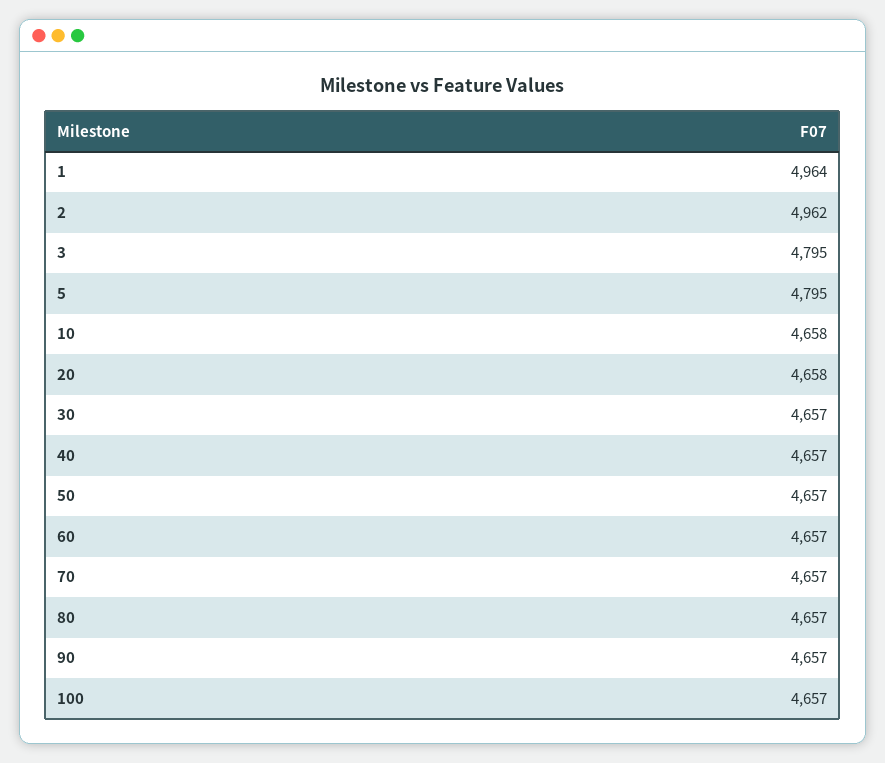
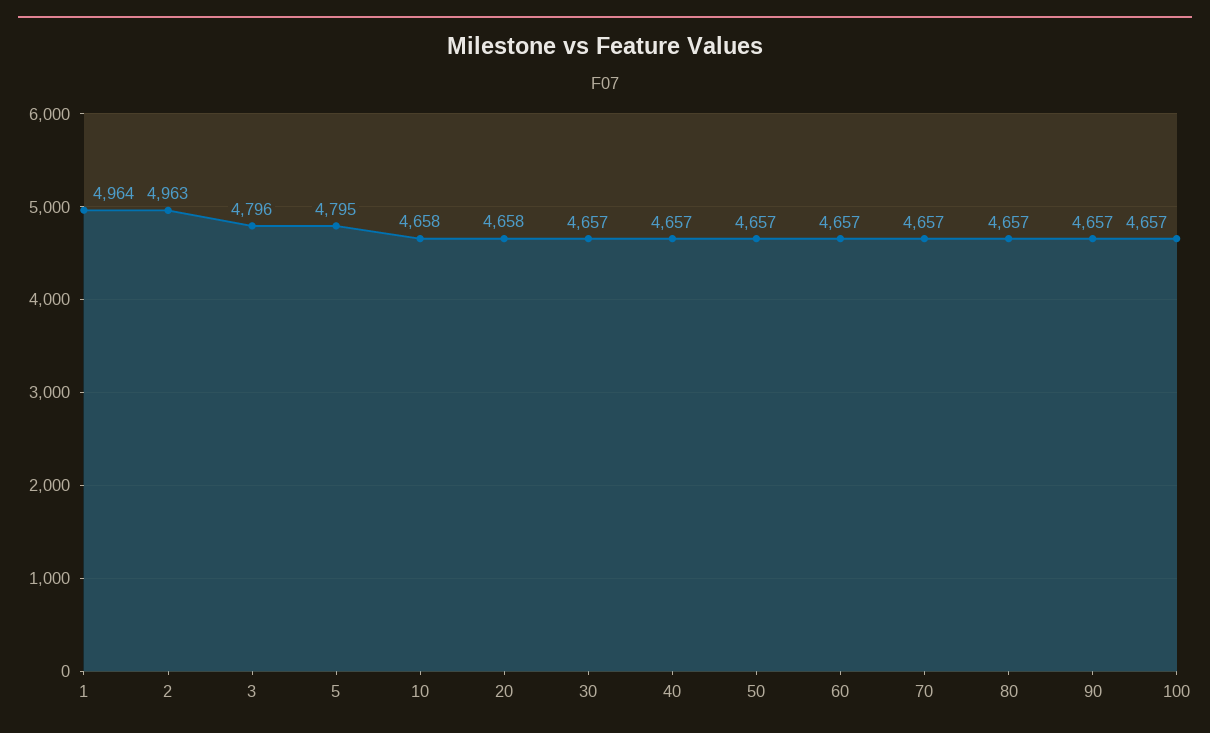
  {
    "1": 4964,
-   "2": 4962,
+   "2": 4963,
-   "3": 4795,
+   "3": 4796,
    "5": 4795,
    "10": 4658,
    "20": 4658,
    "30": 4657,
    "40": 4657,
    "50": 4657,
    "60": 4657,
    "70": 4657,
    "80": 4657,
    "90": 4657,
    "100": 4657
  }

